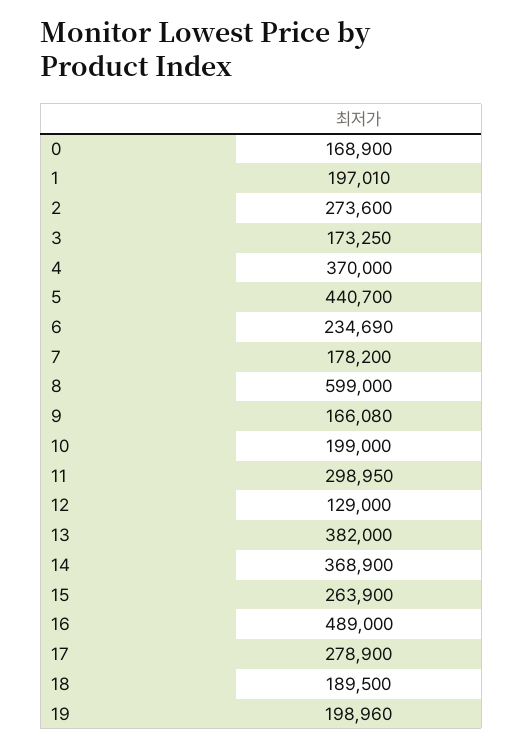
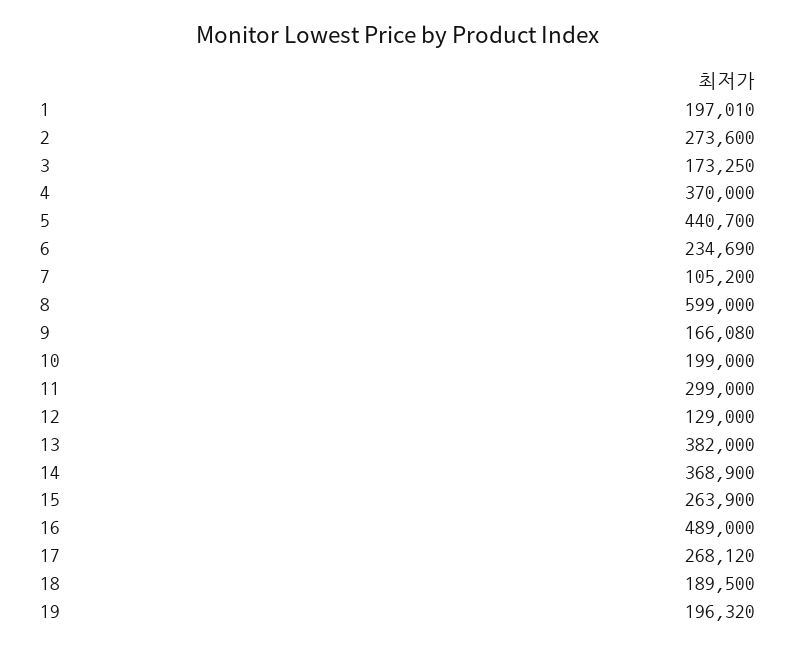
  {
-   "0": 168900,
    "1": 197010,
    "2": 273600,
    "3": 173250,
    "4": 370000,
    "5": 440700,
    "6": 234690,
-   "7": 178200,
+   "7": 105200,
    "8": 599000,
    "9": 166080,
    "10": 199000,
-   "11": 298950,
+   "11": 299000,
    "12": 129000,
    "13": 382000,
    "14": 368900,
    "15": 263900,
    "16": 489000,
-   "17": 278900,
+   "17": 268120,
    "18": 189500,
-   "19": 198960
+   "19": 196320
  }

